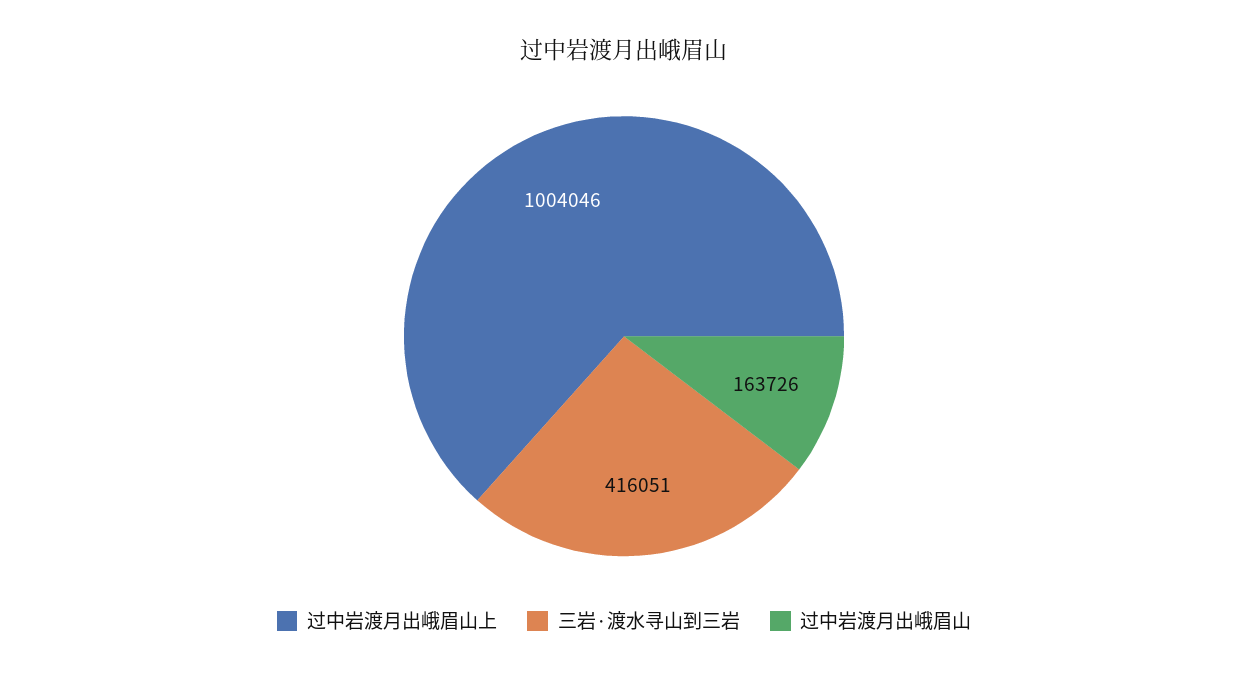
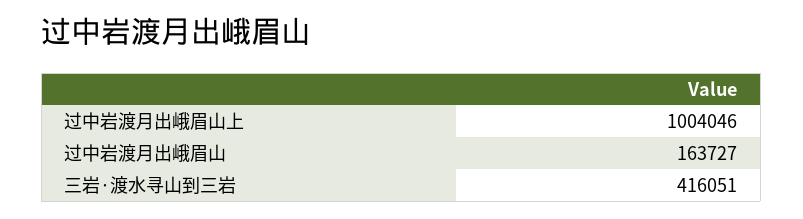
  {
    "过中岩渡月出峨眉山上": 1004046,
    "三岩·渡水寻山到三岩": 416051,
-   "过中岩渡月出峨眉山": 163726
+   "过中岩渡月出峨眉山": 163727
  }

